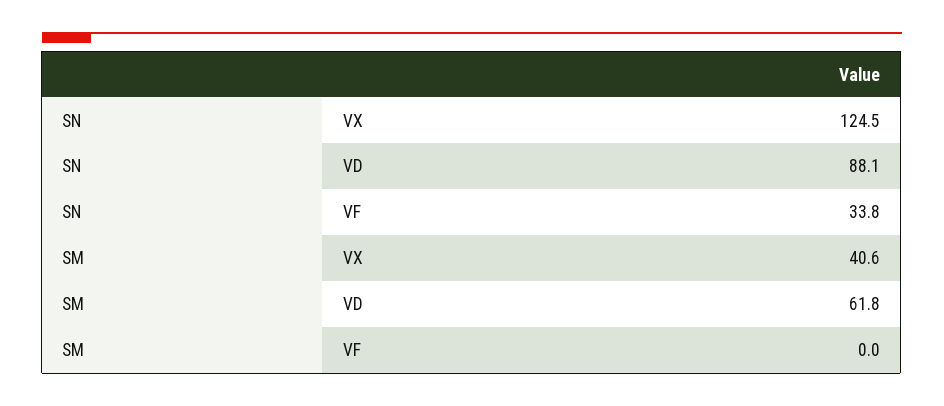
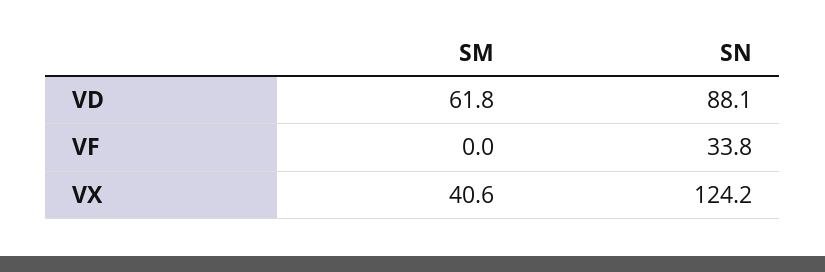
  {
    "SN": {
-     "VX": 124.5,
+     "VX": 124.2,
      "VD": 88.1,
      "VF": 33.8
    },
    "SM": {
      "VX": 40.6,
      "VD": 61.8,
      "VF": 0
    }
  }

